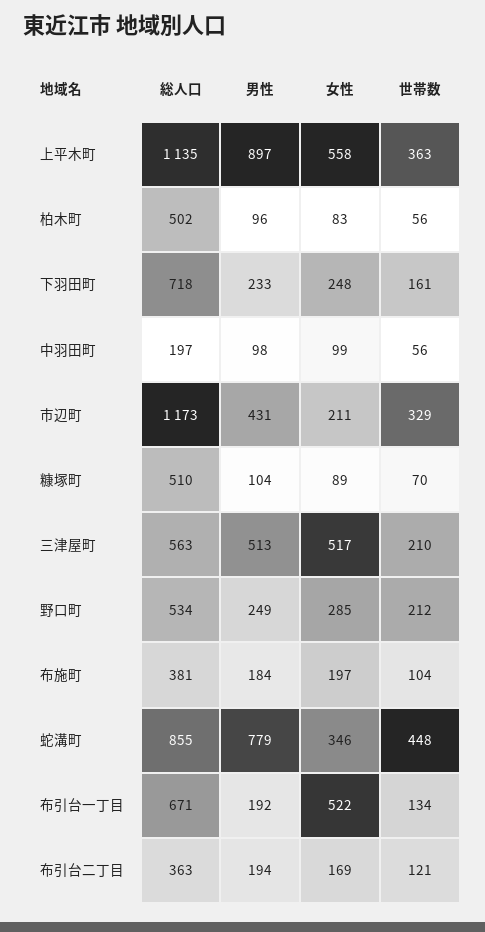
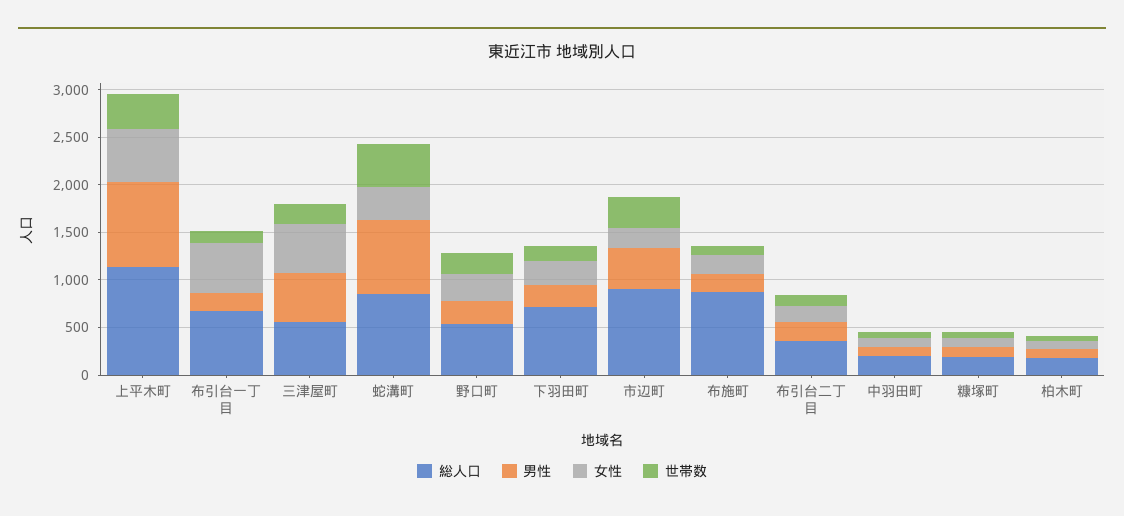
  {
    "総人口": {
      "上平木町": 1135,
-     "柏木町": 502,
+     "柏木町": 200,
      "下羽田町": 718,
      "中羽田町": 197,
-     "市辺町": 1173,
+     "市辺町": 900,
-     "糠塚町": 510,
+     "糠塚町": 200,
      "三津屋町": 563,
      "野口町": 534,
-     "布施町": 381,
+     "布施町": 900,
      "蛇溝町": 855,
      "布引台一丁目": 671,
      "布引台二丁目": 363
    },
    "男性": {
      "上平木町": 897,
      "柏木町": 96,
      "下羽田町": 233,
      "中羽田町": 98,
      "市辺町": 431,
      "糠塚町": 104,
      "三津屋町": 513,
      "野口町": 249,
      "布施町": 184,
      "蛇溝町": 779,
      "布引台一丁目": 192,
      "布引台二丁目": 194
    },
    "女性": {
      "上平木町": 558,
      "柏木町": 83,
      "下羽田町": 248,
      "中羽田町": 99,
      "市辺町": 211,
      "糠塚町": 89,
      "三津屋町": 517,
      "野口町": 285,
      "布施町": 197,
      "蛇溝町": 346,
      "布引台一丁目": 522,
      "布引台二丁目": 169
    },
    "世帯数": {
      "上平木町": 363,
      "柏木町": 56,
      "下羽田町": 161,
      "中羽田町": 56,
      "市辺町": 329,
      "糠塚町": 70,
      "三津屋町": 210,
      "野口町": 212,
      "布施町": 104,
      "蛇溝町": 448,
      "布引台一丁目": 134,
      "布引台二丁目": 121
    }
  }

